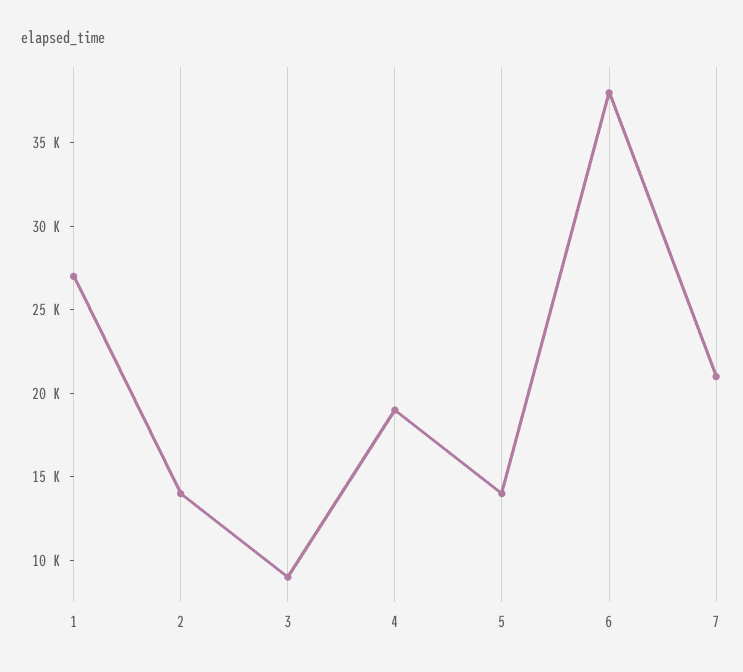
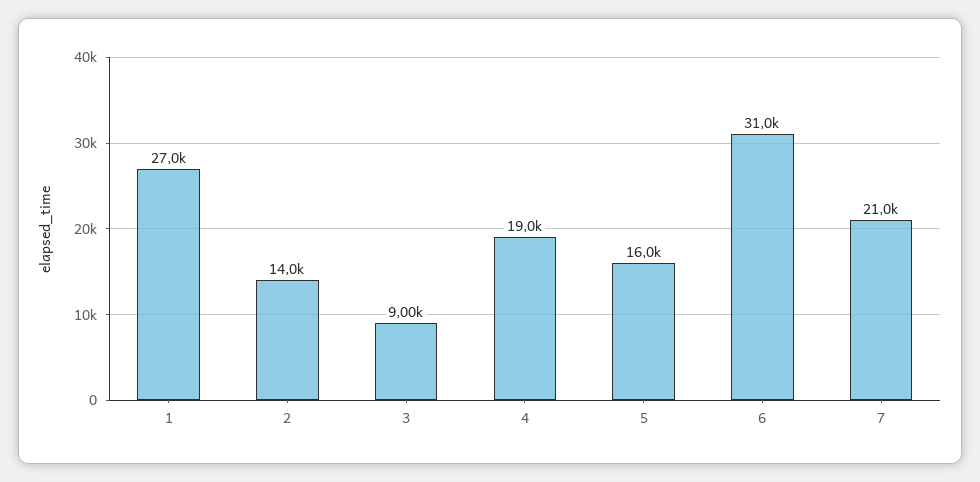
  {
    "1": 27000,
    "2": 14000,
    "3": 9000,
    "4": 19000,
-   "5": 14000,
+   "5": 16000,
-   "6": 38000,
+   "6": 31000,
    "7": 21000
  }

